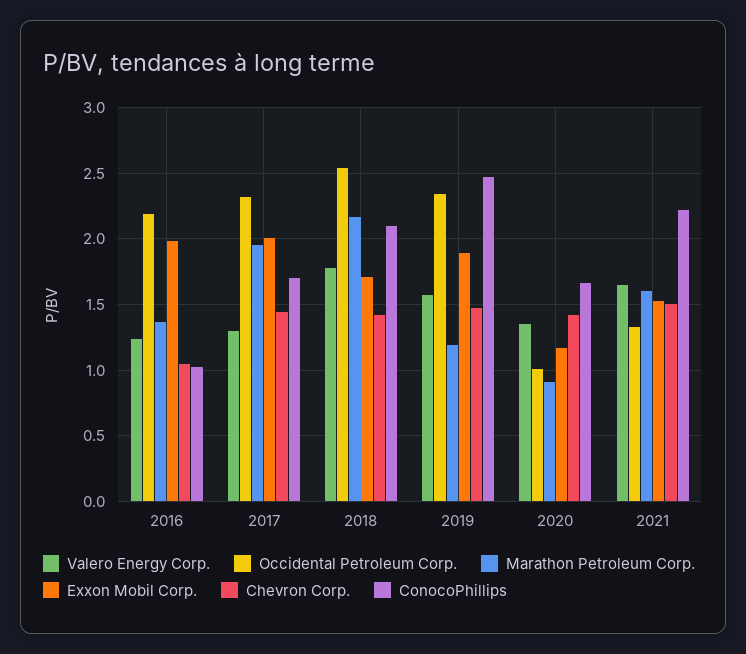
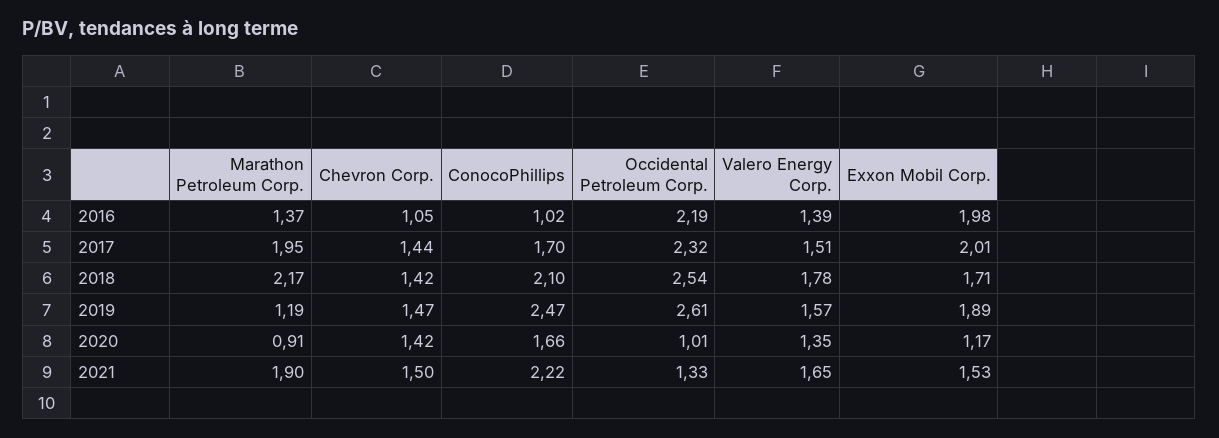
  {
    "Valero Energy Corp.": {
-     "2016": 1.25,
+     "2016": 1.39,
-     "2017": 1.3,
+     "2017": 1.51,
      "2018": 1.78,
      "2019": 1.57,
      "2020": 1.35,
      "2021": 1.65
    },
    "Occidental Petroleum Corp.": {
      "2016": 2.19,
      "2017": 2.32,
      "2018": 2.54,
-     "2019": 2.35,
+     "2019": 2.61,
      "2020": 1.01,
      "2021": 1.33
    },
    "Marathon Petroleum Corp.": {
      "2016": 1.37,
      "2017": 1.95,
      "2018": 2.17,
      "2019": 1.19,
      "2020": 0.91,
-     "2021": 1.6
+     "2021": 1.9
    },
    "Exxon Mobil Corp.": {
      "2016": 1.98,
      "2017": 2.01,
      "2018": 1.71,
      "2019": 1.89,
      "2020": 1.17,
      "2021": 1.53
    },
    "Chevron Corp.": {
      "2016": 1.05,
      "2017": 1.44,
      "2018": 1.42,
      "2019": 1.47,
      "2020": 1.42,
      "2021": 1.5
    },
    "ConocoPhillips": {
      "2016": 1.02,
      "2017": 1.7,
      "2018": 2.1,
      "2019": 2.47,
      "2020": 1.66,
      "2021": 2.22
    }
  }

